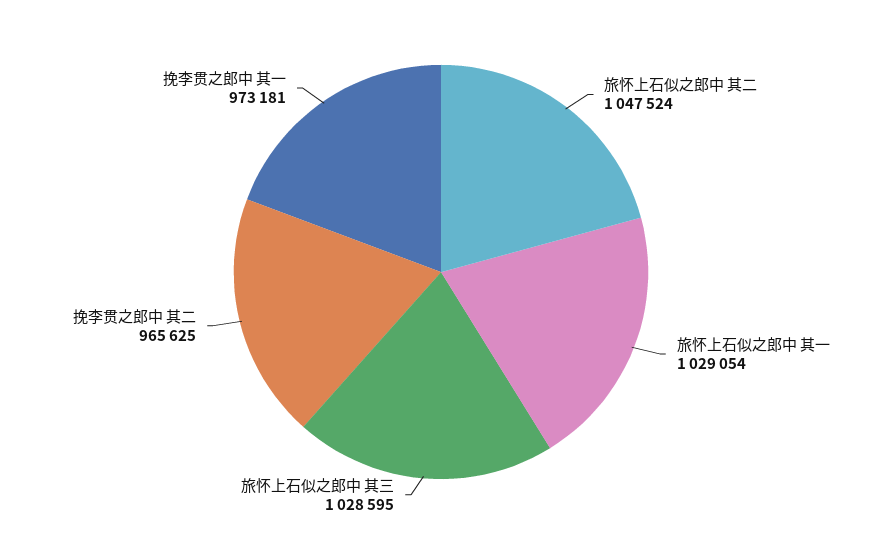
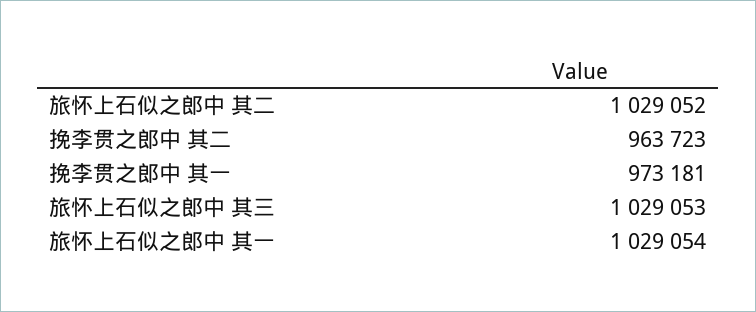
  {
-   "旅怀上石似之郎中 其二": 1047524,
+   "旅怀上石似之郎中 其二": 1029052,
    "旅怀上石似之郎中 其一": 1029054,
-   "旅怀上石似之郎中 其三": 1028595,
+   "旅怀上石似之郎中 其三": 1029053,
-   "挽李贯之郎中 其二": 965625,
+   "挽李贯之郎中 其二": 963723,
    "挽李贯之郎中 其一": 973181
  }

